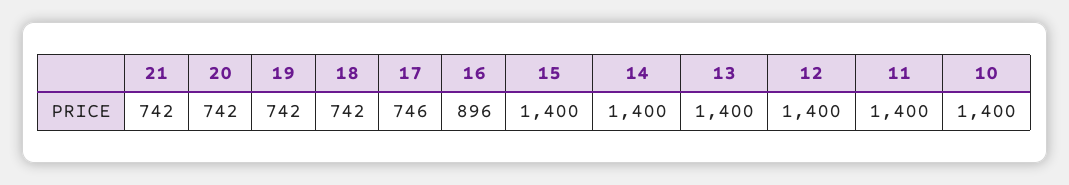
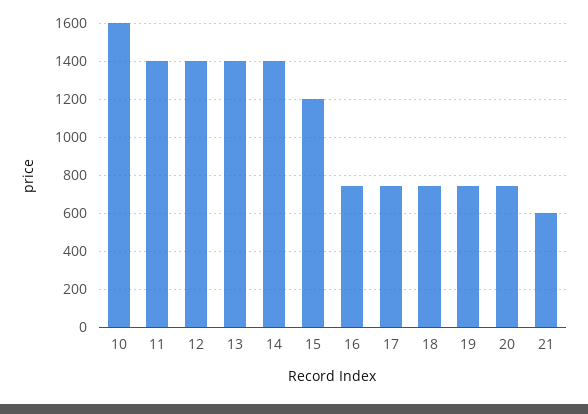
  {
-   "21": 742,
+   "21": 600,
    "20": 742,
    "19": 742,
    "18": 742,
    "17": 746,
-   "16": 896,
+   "16": 750,
-   "15": 1400,
+   "15": 1200,
    "14": 1400,
    "13": 1400,
    "12": 1400,
    "11": 1400,
-   "10": 1400
+   "10": 1600
  }

